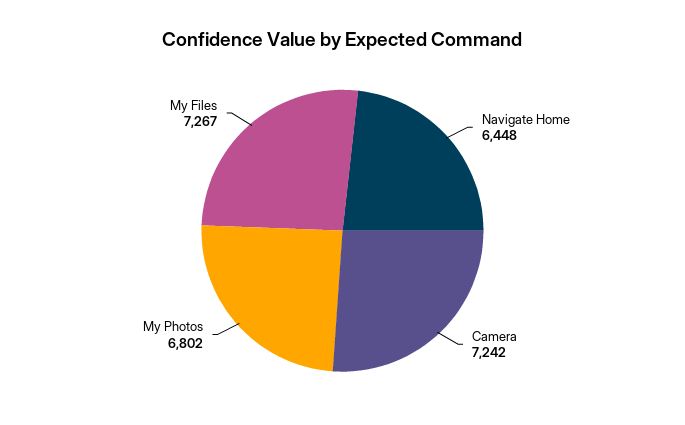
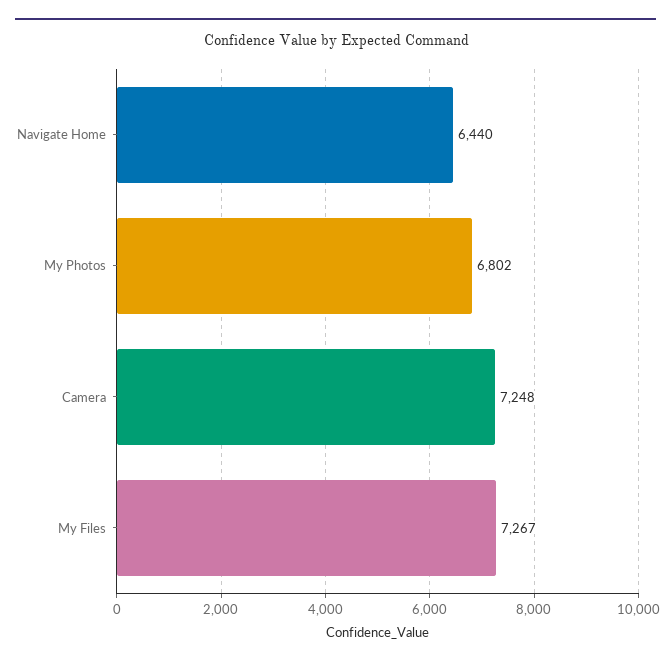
  {
-   "Navigate Home": 6448,
+   "Navigate Home": 6440,
-   "Camera": 7242,
+   "Camera": 7248,
    "My Photos": 6802,
    "My Files": 7267
  }

